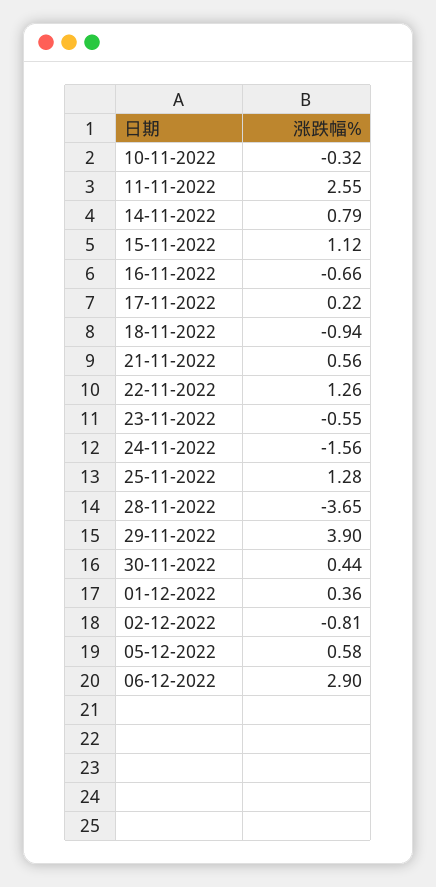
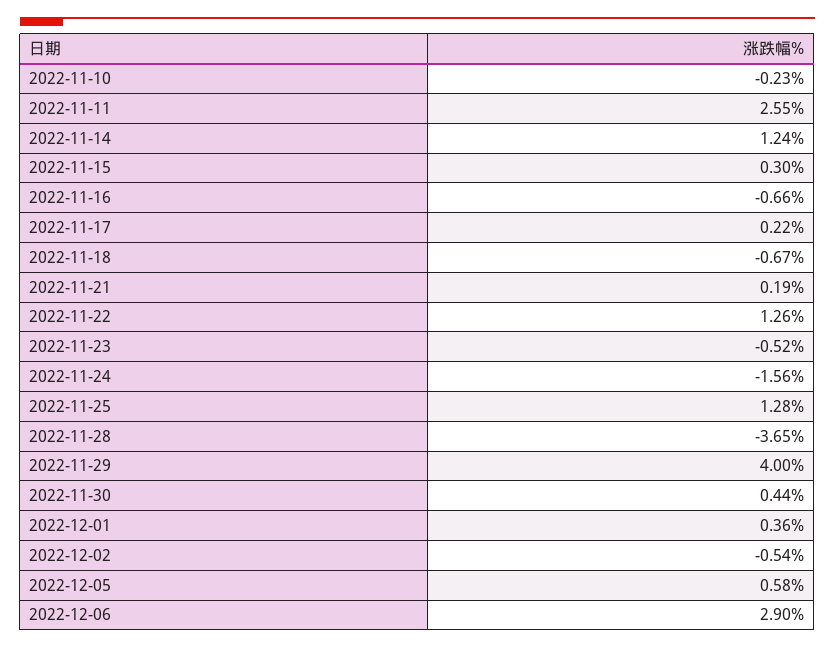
  {
-   "10-11-2022": -0.32,
+   "10-11-2022": -0.23,
    "11-11-2022": 2.55,
-   "14-11-2022": 0.79,
+   "14-11-2022": 1.24,
-   "15-11-2022": 1.12,
+   "15-11-2022": 0.3,
    "16-11-2022": -0.66,
    "17-11-2022": 0.22,
-   "18-11-2022": -0.94,
+   "18-11-2022": -0.67,
-   "21-11-2022": 0.56,
+   "21-11-2022": 0.19,
    "22-11-2022": 1.26,
-   "23-11-2022": -0.55,
+   "23-11-2022": -0.52,
    "24-11-2022": -1.56,
    "25-11-2022": 1.28,
    "28-11-2022": -3.65,
-   "29-11-2022": 3.9,
+   "29-11-2022": 4,
    "30-11-2022": 0.44,
    "01-12-2022": 0.36,
-   "02-12-2022": -0.81,
+   "02-12-2022": -0.54,
    "05-12-2022": 0.58,
    "06-12-2022": 2.9
  }

